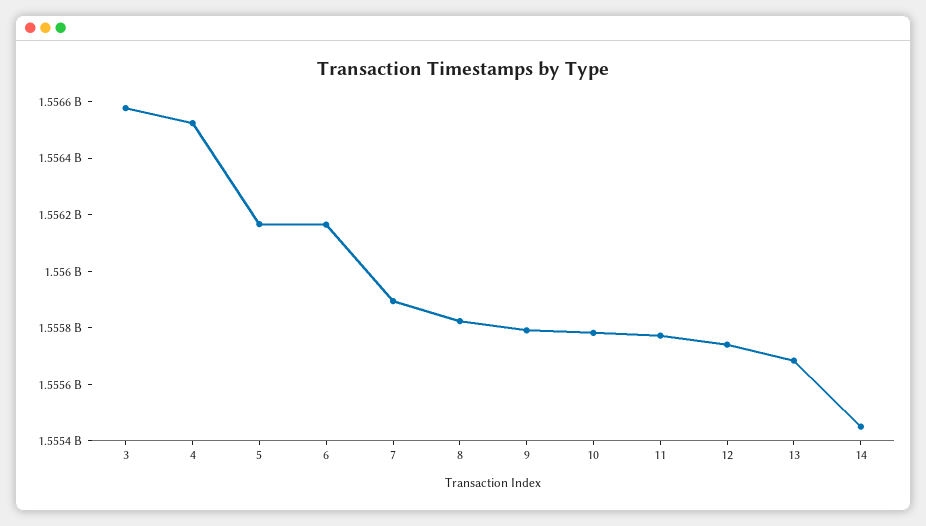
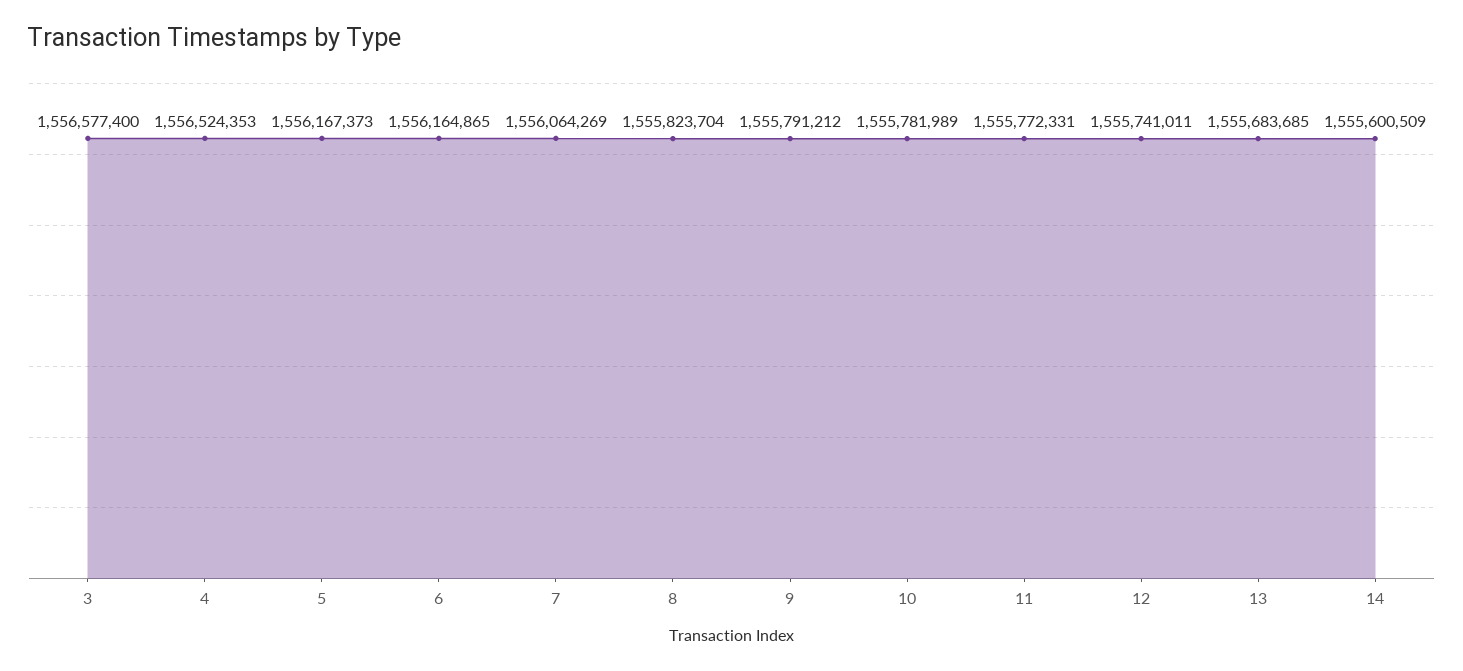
  {
    "3": 1556577400,
    "4": 1556524353,
    "5": 1556167373,
    "6": 1556164865,
-   "7": 1555900000,
+   "7": 1556064269,
    "8": 1555823704,
    "9": 1555791212,
    "10": 1555781989,
    "11": 1555772331,
    "12": 1555741011,
    "13": 1555683685,
-   "14": 1555450000
+   "14": 1555600509
  }

